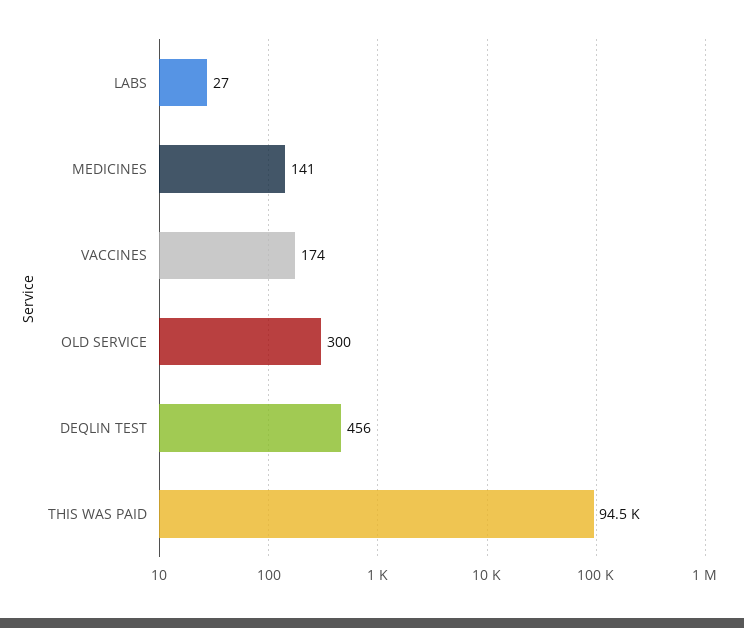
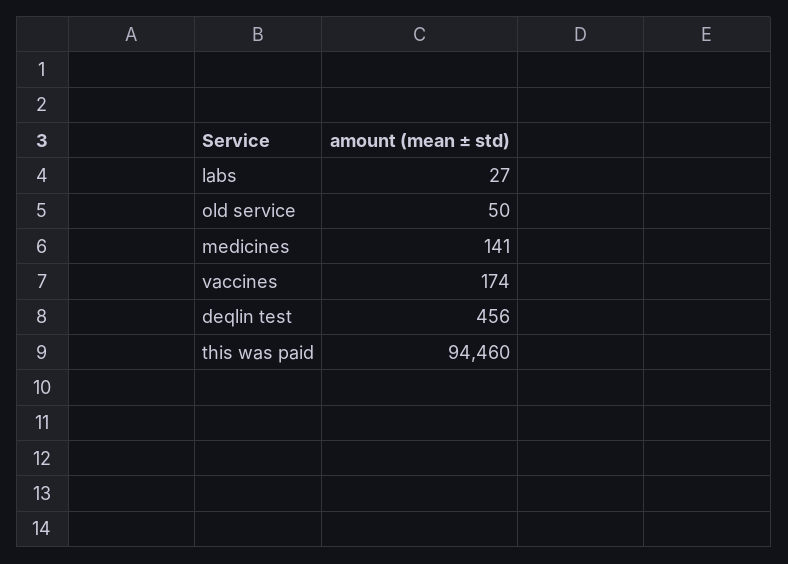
  {
    "LABS": 27,
    "MEDICINES": 141,
    "VACCINES": 174,
-   "OLD SERVICE": 300,
+   "OLD SERVICE": 50,
    "DEQLIN TEST": 456,
    "THIS WAS PAID": 94460
  }

